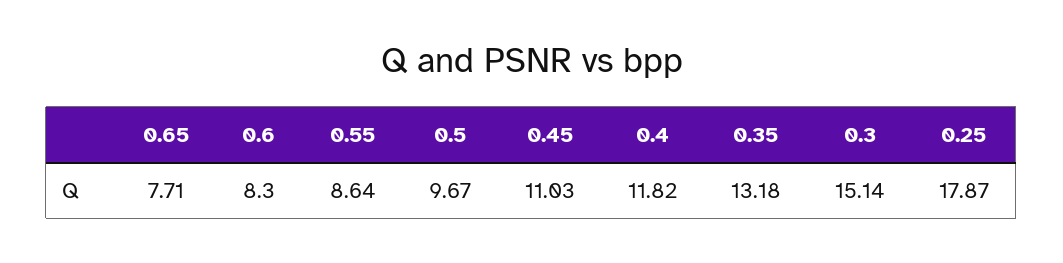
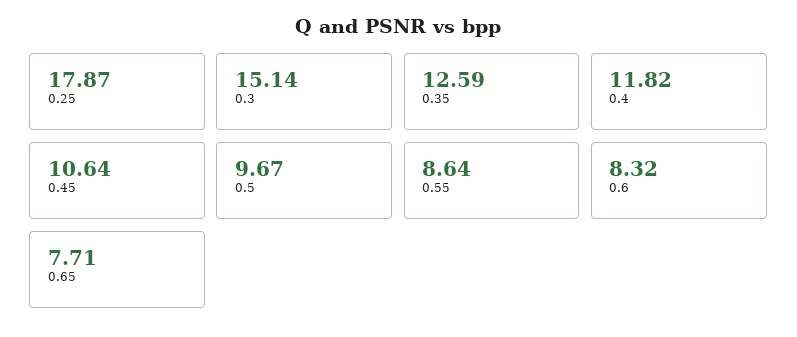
  {
    "0.65": 7.71,
-   "0.6": 8.3,
+   "0.6": 8.32,
    "0.55": 8.64,
    "0.5": 9.67,
-   "0.45": 11.03,
+   "0.45": 10.64,
    "0.4": 11.82,
-   "0.35": 13.18,
+   "0.35": 12.59,
    "0.3": 15.14,
    "0.25": 17.87
  }

